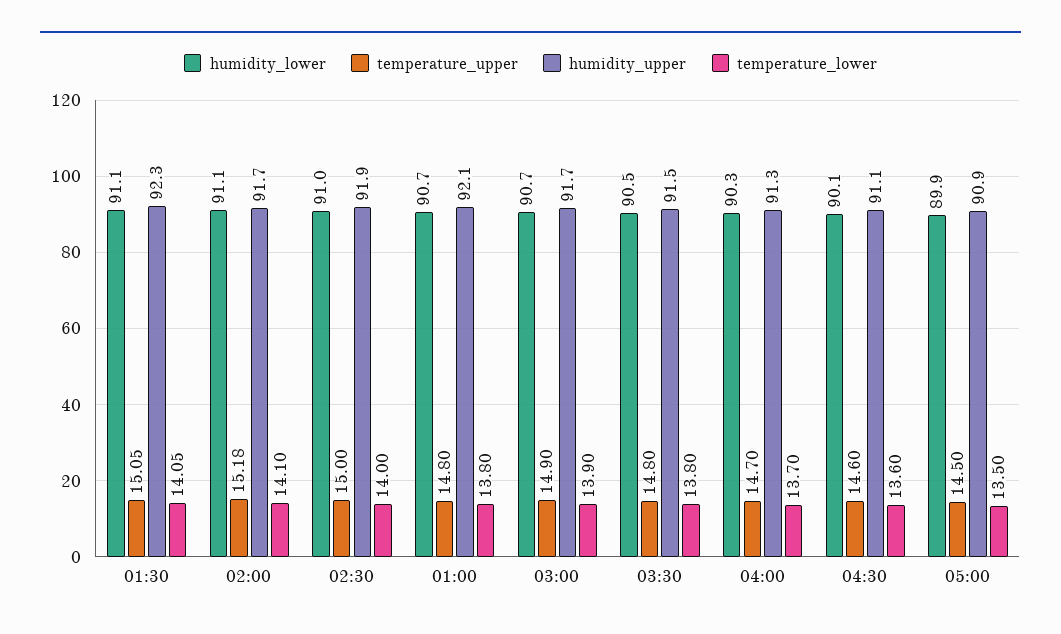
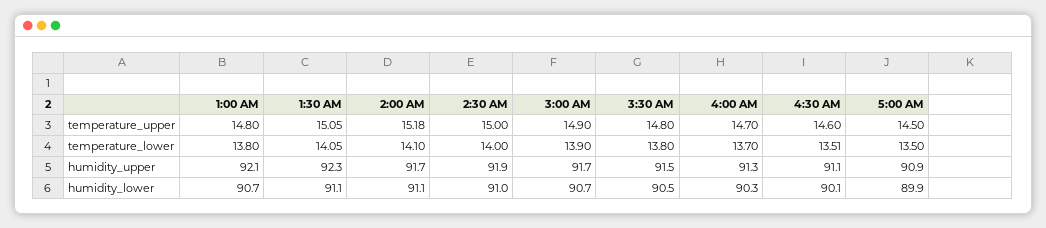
  {
    "humidity_lower": {
      "01:30": 91.1,
      "02:00": 91.1,
      "02:30": 91,
      "01:00": 90.7,
      "03:00": 90.7,
      "03:30": 90.5,
      "04:00": 90.3,
      "04:30": 90.1,
      "05:00": 89.9
    },
    "temperature_upper": {
      "01:30": 15.05,
      "02:00": 15.18,
      "02:30": 15,
      "01:00": 14.8,
      "03:00": 14.9,
      "03:30": 14.8,
      "04:00": 14.7,
      "04:30": 14.6,
      "05:00": 14.5
    },
    "humidity_upper": {
      "01:30": 92.3,
      "02:00": 91.7,
      "02:30": 91.9,
      "01:00": 92.1,
      "03:00": 91.7,
      "03:30": 91.5,
      "04:00": 91.3,
      "04:30": 91.1,
      "05:00": 90.9
    },
    "temperature_lower": {
      "01:30": 14.05,
      "02:00": 14.1,
      "02:30": 14,
      "01:00": 13.8,
      "03:00": 13.9,
      "03:30": 13.8,
      "04:00": 13.7,
-     "04:30": 13.6,
+     "04:30": 13.51,
      "05:00": 13.5
    }
  }

